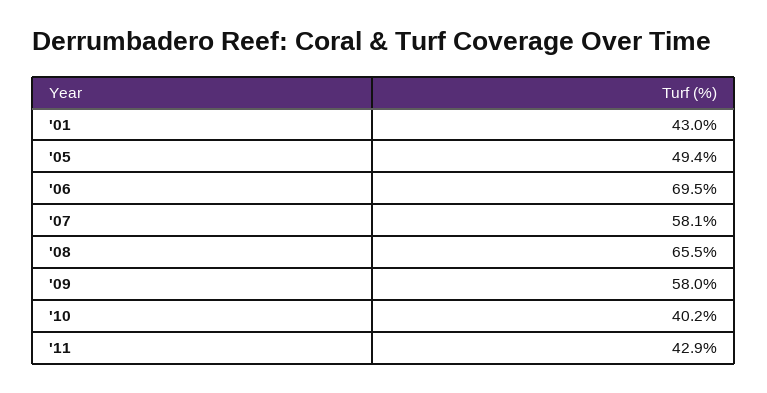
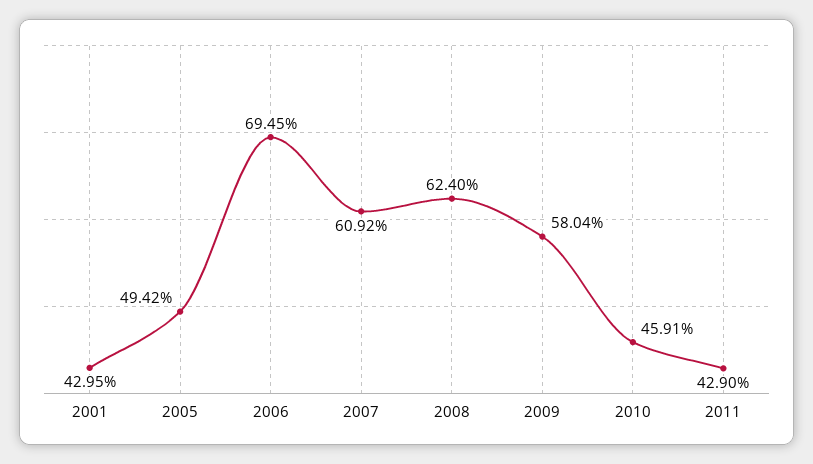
  {
    "'01": 42.95,
    "'05": 49.42,
    "'06": 69.45,
-   "'07": 58.1,
+   "'07": 60.92,
-   "'08": 65.5,
+   "'08": 62.4,
    "'09": 58.04,
-   "'10": 40.2,
+   "'10": 45.91,
    "'11": 42.9
  }

